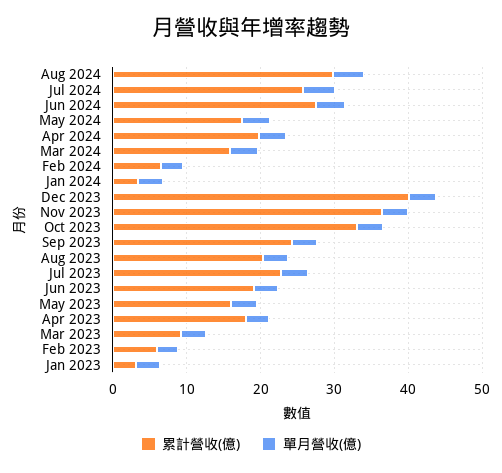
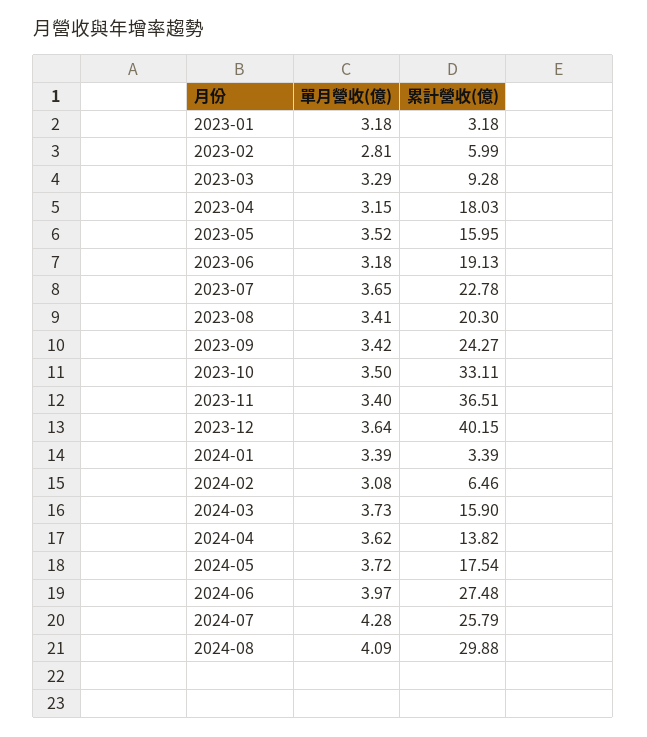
  {
    "累計營收(億)": {
      "Aug 2024": 29.88,
      "Jul 2024": 25.79,
      "Jun 2024": 27.48,
      "May 2024": 17.54,
-     "Apr 2024": 20,
+     "Apr 2024": 13.82,
      "Mar 2024": 15.9,
      "Feb 2024": 6.46,
      "Jan 2024": 3.39,
      "Dec 2023": 40.15,
      "Nov 2023": 36.51,
      "Oct 2023": 33.11,
      "Sep 2023": 24.27,
      "Aug 2023": 20.3,
      "Jul 2023": 22.78,
      "Jun 2023": 19.13,
      "May 2023": 15.95,
      "Apr 2023": 18.03,
      "Mar 2023": 9.28,
      "Feb 2023": 5.99,
      "Jan 2023": 3.18
    },
    "單月營收(億)": {
      "Aug 2024": 4.09,
      "Jul 2024": 4.28,
      "Jun 2024": 3.97,
      "May 2024": 3.72,
      "Apr 2024": 3.62,
      "Mar 2024": 3.73,
      "Feb 2024": 3.08,
      "Jan 2024": 3.39,
      "Dec 2023": 3.64,
      "Nov 2023": 3.4,
      "Oct 2023": 3.5,
      "Sep 2023": 3.42,
      "Aug 2023": 3.41,
      "Jul 2023": 3.65,
      "Jun 2023": 3.18,
      "May 2023": 3.52,
      "Apr 2023": 3.15,
      "Mar 2023": 3.29,
      "Feb 2023": 2.81,
      "Jan 2023": 3.18
    }
  }

